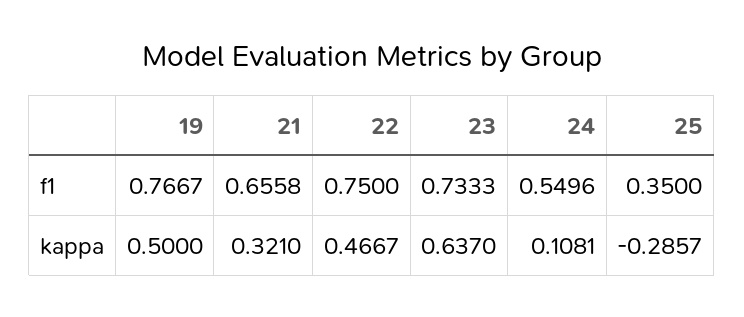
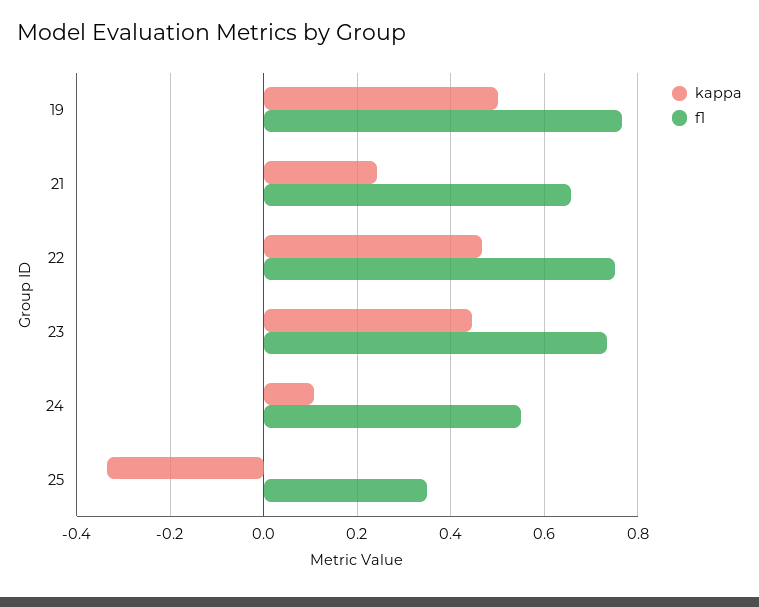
  {
    "f1": {
      "19": 0.7667,
      "21": 0.6558,
      "22": 0.75,
      "23": 0.7333,
      "24": 0.5496,
      "25": 0.35
    },
    "kappa": {
      "19": 0.5,
-     "21": 0.321,
+     "21": 0.24,
      "22": 0.4667,
-     "23": 0.637,
+     "23": 0.44,
      "24": 0.1081,
-     "25": -0.2857
+     "25": -0.34
    }
  }

